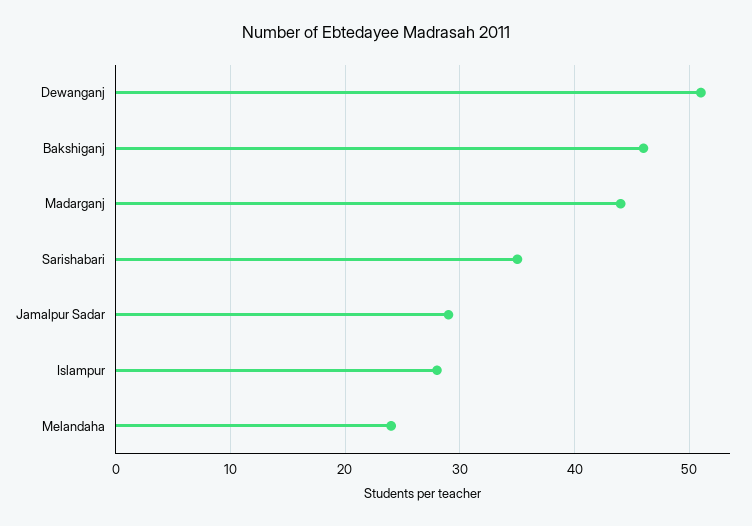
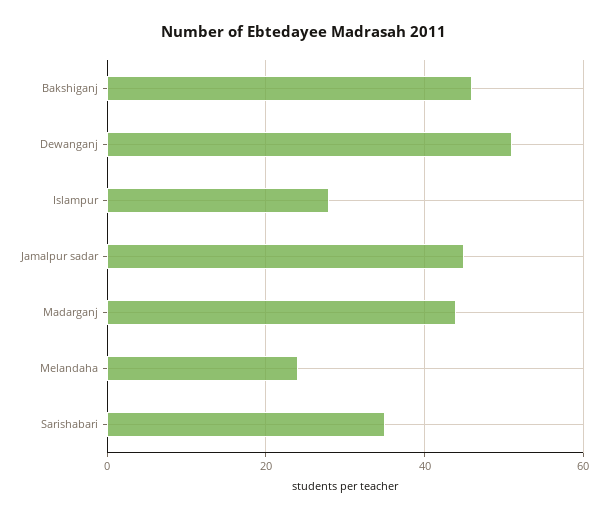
  {
    "Dewanganj": 51,
    "Bakshiganj": 46,
    "Madarganj": 44,
    "Sarishabari": 35,
-   "Jamalpur Sadar": 29,
+   "Jamalpur Sadar": 45,
    "Islampur": 28,
    "Melandaha": 24
  }

